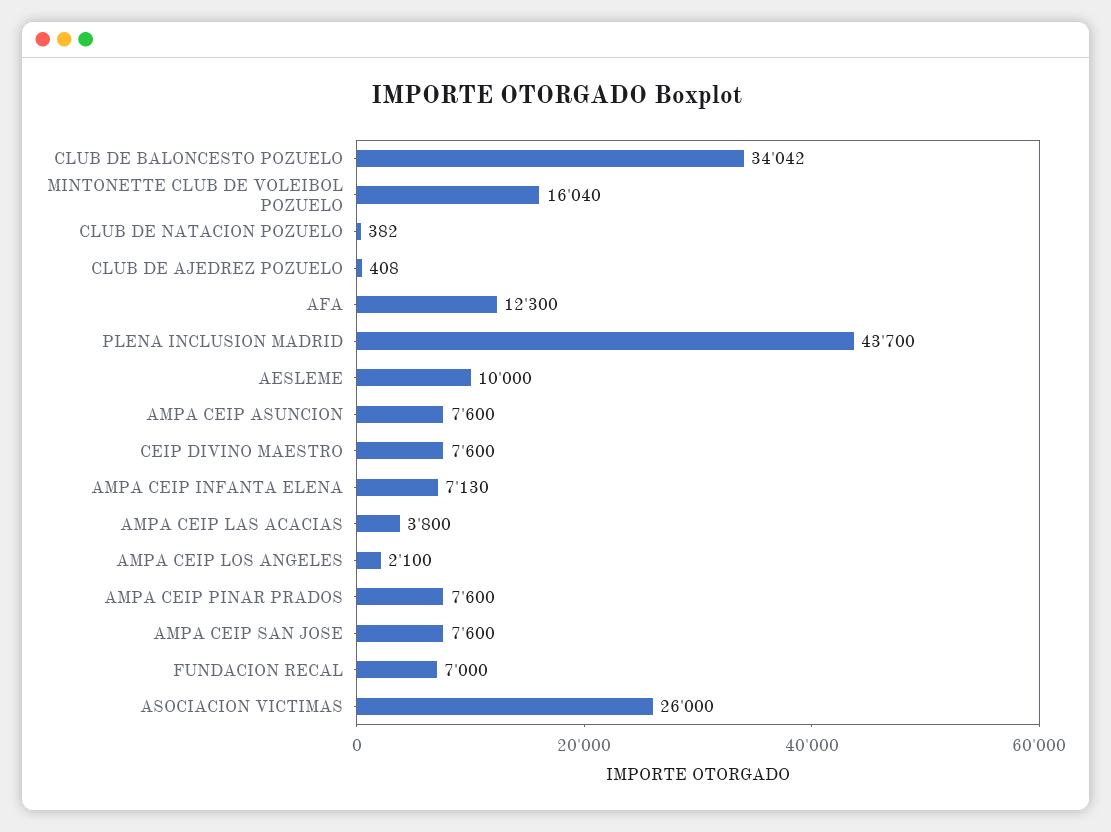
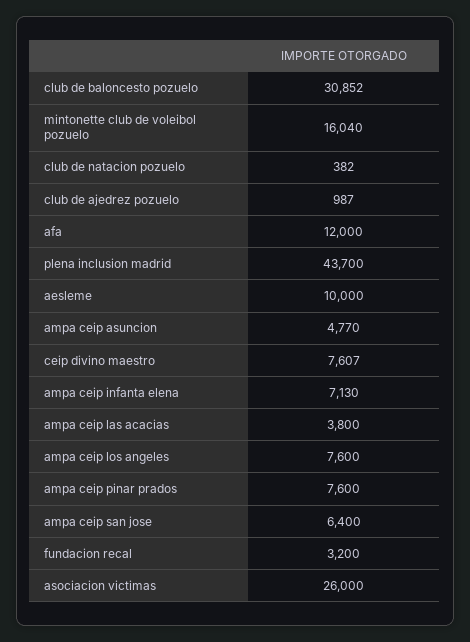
  {
-   "CLUB DE BALONCESTO POZUELO": 34042,
+   "CLUB DE BALONCESTO POZUELO": 30852,
    "MINTONETTE CLUB DE VOLEIBOL POZUELO": 16040,
    "CLUB DE NATACION POZUELO": 382,
-   "CLUB DE AJEDREZ POZUELO": 408,
+   "CLUB DE AJEDREZ POZUELO": 987,
-   "AFA": 12300,
+   "AFA": 12000,
    "PLENA INCLUSION MADRID": 43700,
    "AESLEME": 10000,
-   "AMPA CEIP ASUNCION": 7600,
+   "AMPA CEIP ASUNCION": 4770,
-   "CEIP DIVINO MAESTRO": 7600,
+   "CEIP DIVINO MAESTRO": 7607,
    "AMPA CEIP INFANTA ELENA": 7130,
    "AMPA CEIP LAS ACACIAS": 3800,
-   "AMPA CEIP LOS ANGELES": 2100,
+   "AMPA CEIP LOS ANGELES": 7600,
    "AMPA CEIP PINAR PRADOS": 7600,
-   "AMPA CEIP SAN JOSE": 7600,
+   "AMPA CEIP SAN JOSE": 6400,
-   "FUNDACION RECAL": 7000,
+   "FUNDACION RECAL": 3200,
    "ASOCIACION VICTIMAS": 26000
  }

